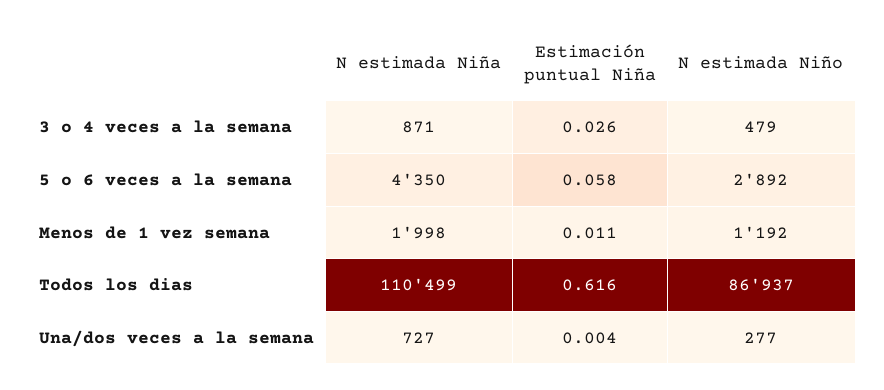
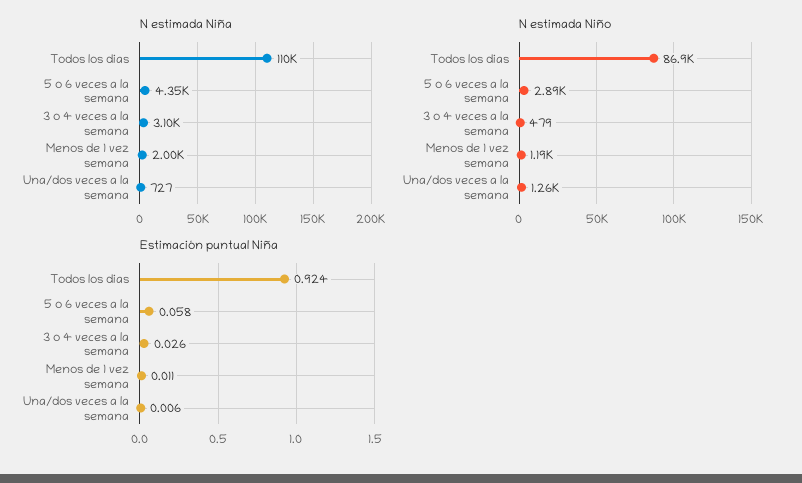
  {
    "N estimada Niña": {
-     "3 o 4 veces a la semana": 871,
+     "3 o 4 veces a la semana": 3100,
      "5 o 6 veces a la semana": 4350,
      "Menos de 1 vez semana": 1998,
      "Todos los dias": 110499,
      "Una/dos veces a la semana": 727
    },
    "Estimación puntual Niña": {
      "3 o 4 veces a la semana": 0.026,
      "5 o 6 veces a la semana": 0.058,
      "Menos de 1 vez semana": 0.011,
-     "Todos los dias": 0.616,
+     "Todos los dias": 0.924,
-     "Una/dos veces a la semana": 0.004
+     "Una/dos veces a la semana": 0.006
    },
    "N estimada Niño": {
      "3 o 4 veces a la semana": 479,
      "5 o 6 veces a la semana": 2892,
      "Menos de 1 vez semana": 1192,
      "Todos los dias": 86937,
-     "Una/dos veces a la semana": 277
+     "Una/dos veces a la semana": 1260
    }
  }

